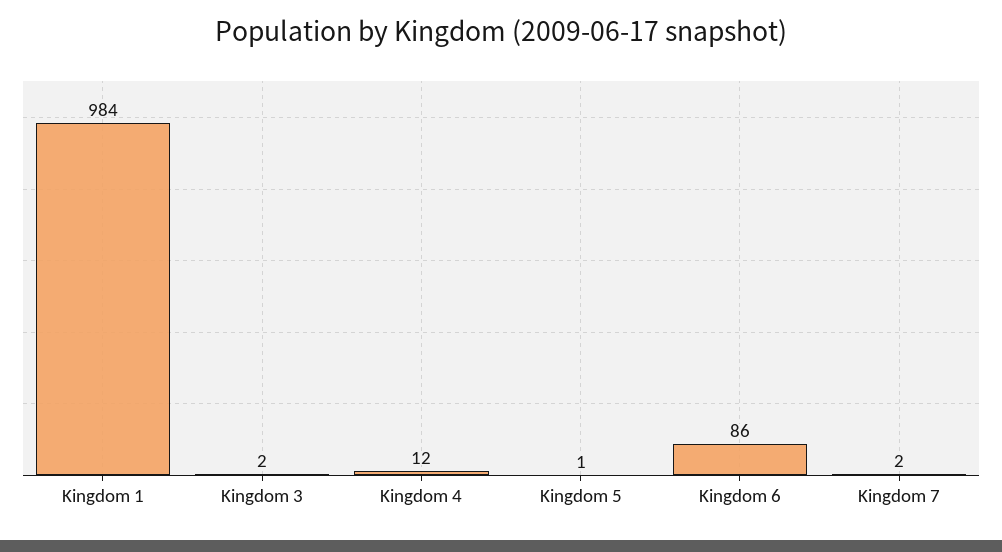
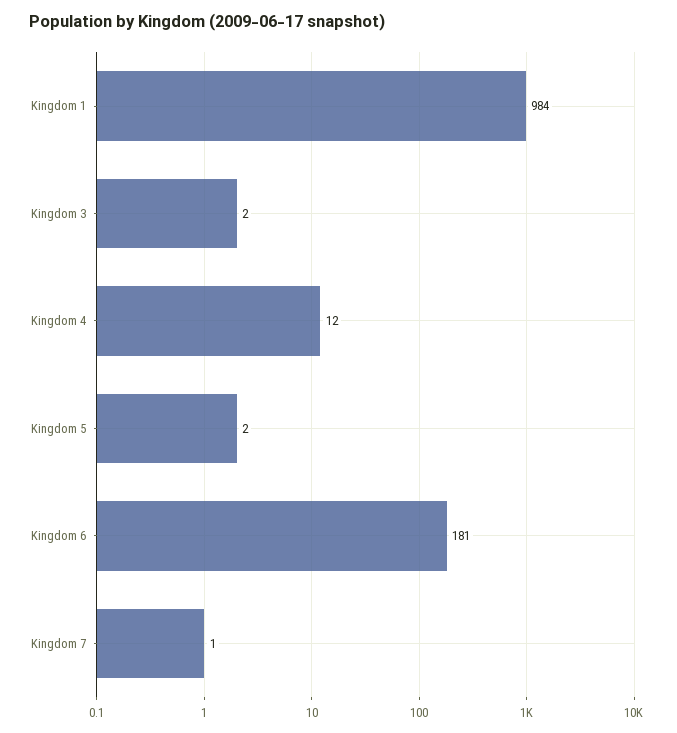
  {
    "Kingdom 1": 984,
    "Kingdom 3": 2,
    "Kingdom 4": 12,
-   "Kingdom 5": 1,
+   "Kingdom 5": 2,
-   "Kingdom 6": 86,
+   "Kingdom 6": 181,
-   "Kingdom 7": 2
+   "Kingdom 7": 1
  }

